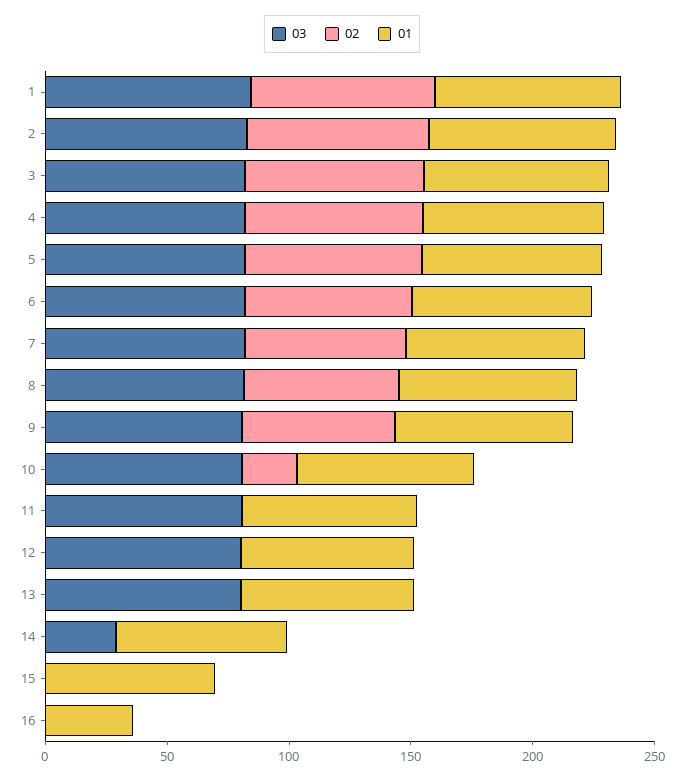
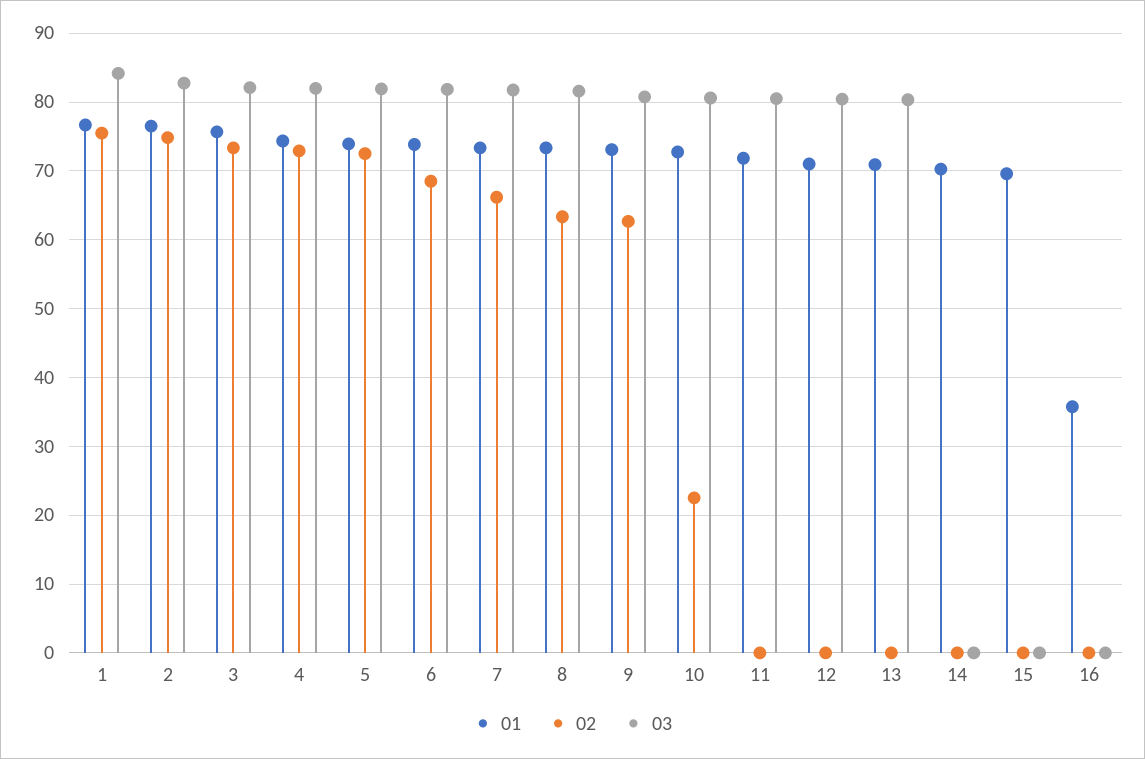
  {
    "03": {
      "1": 84,
      "2": 83,
      "3": 82,
      "4": 82,
      "5": 82,
      "6": 82,
      "7": 82,
      "8": 82,
      "9": 81,
      "10": 81,
      "11": 81,
      "12": 80,
      "13": 80,
-     "14": 30,
+     "14": 0,
      "15": 0,
      "16": 0
    },
    "02": {
      "1": 76,
      "2": 75,
      "3": 73,
      "4": 73,
      "5": 73,
      "6": 69,
      "7": 66,
      "8": 63,
      "9": 63,
      "10": 23,
      "11": 0,
      "12": 0,
      "13": 0,
      "14": 0,
      "15": 0,
      "16": 0
    },
    "01": {
      "1": 77,
      "2": 77,
      "3": 76,
      "4": 74,
      "5": 74,
      "6": 74,
      "7": 73,
      "8": 73,
      "9": 73,
      "10": 73,
      "11": 72,
      "12": 71,
      "13": 71,
      "14": 70,
      "15": 70,
      "16": 36
    }
  }

